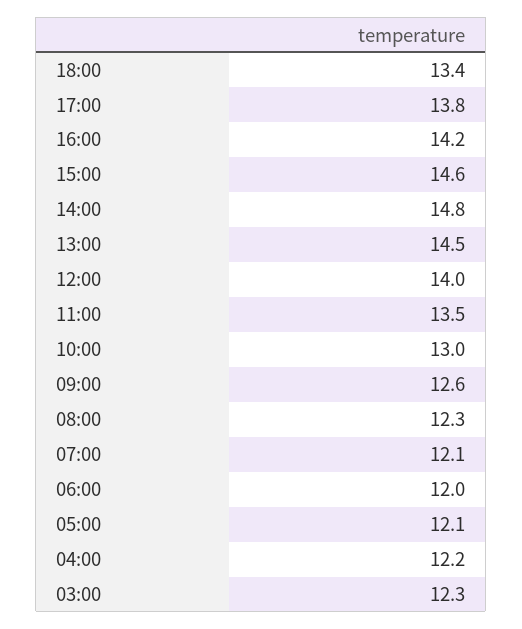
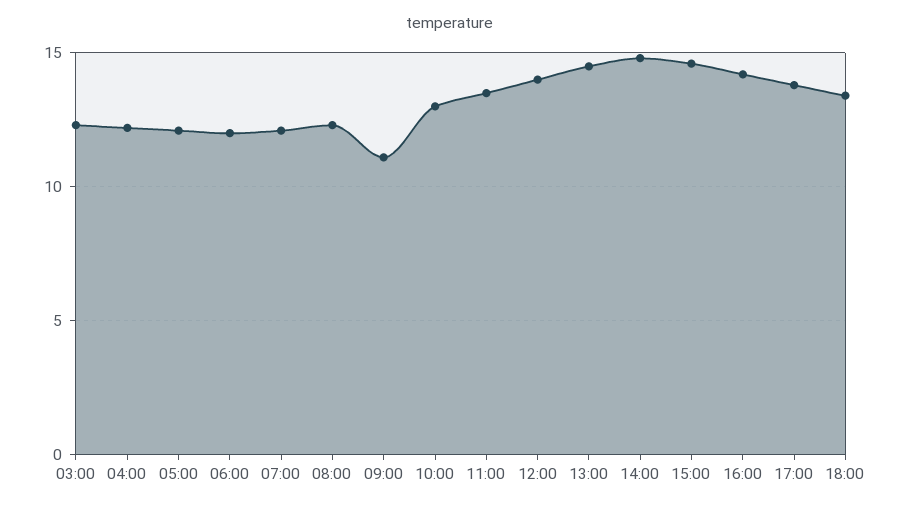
  {
    "18:00": 13.4,
    "17:00": 13.8,
    "16:00": 14.2,
    "15:00": 14.6,
    "14:00": 14.8,
    "13:00": 14.5,
    "12:00": 14,
    "11:00": 13.5,
    "10:00": 13,
-   "09:00": 12.6,
+   "09:00": 11,
    "08:00": 12.3,
    "07:00": 12.1,
    "06:00": 12,
    "05:00": 12.1,
    "04:00": 12.2,
    "03:00": 12.3
  }

